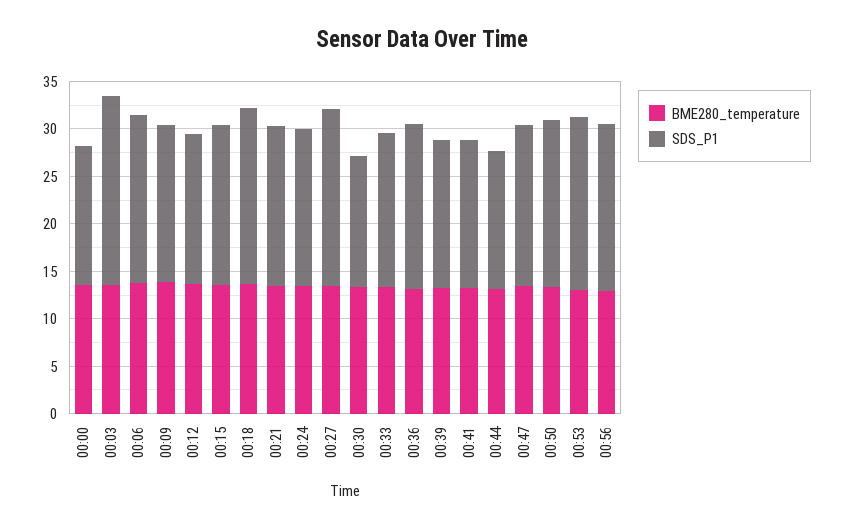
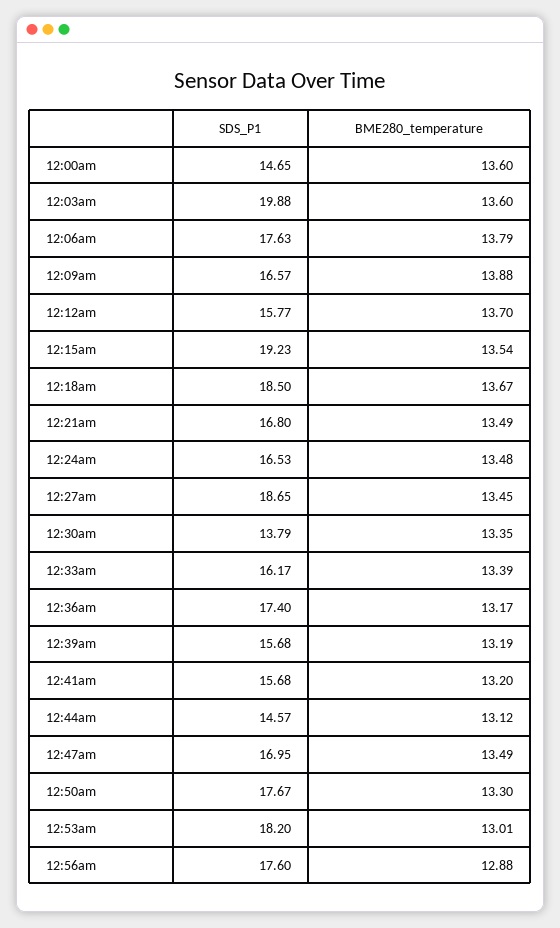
  {
    "BME280_temperature": {
      "00:00": 13.6,
      "00:03": 13.6,
      "00:06": 13.79,
      "00:09": 13.88,
      "00:12": 13.7,
      "00:15": 13.54,
      "00:18": 13.67,
      "00:21": 13.49,
      "00:24": 13.48,
      "00:27": 13.45,
      "00:30": 13.35,
      "00:33": 13.39,
      "00:36": 13.17,
      "00:39": 13.19,
      "00:41": 13.2,
      "00:44": 13.12,
      "00:47": 13.49,
      "00:50": 13.3,
      "00:53": 13.01,
      "00:56": 12.88
    },
    "SDS_P1": {
      "00:00": 14.65,
      "00:03": 19.88,
      "00:06": 17.63,
      "00:09": 16.57,
      "00:12": 15.77,
-     "00:15": 17,
+     "00:15": 19.23,
      "00:18": 18.5,
      "00:21": 16.8,
      "00:24": 16.53,
      "00:27": 18.65,
      "00:30": 13.79,
      "00:33": 16.17,
      "00:36": 17.4,
      "00:39": 15.68,
      "00:41": 15.68,
      "00:44": 14.57,
      "00:47": 16.95,
      "00:50": 17.67,
      "00:53": 18.2,
      "00:56": 17.6
    }
  }

